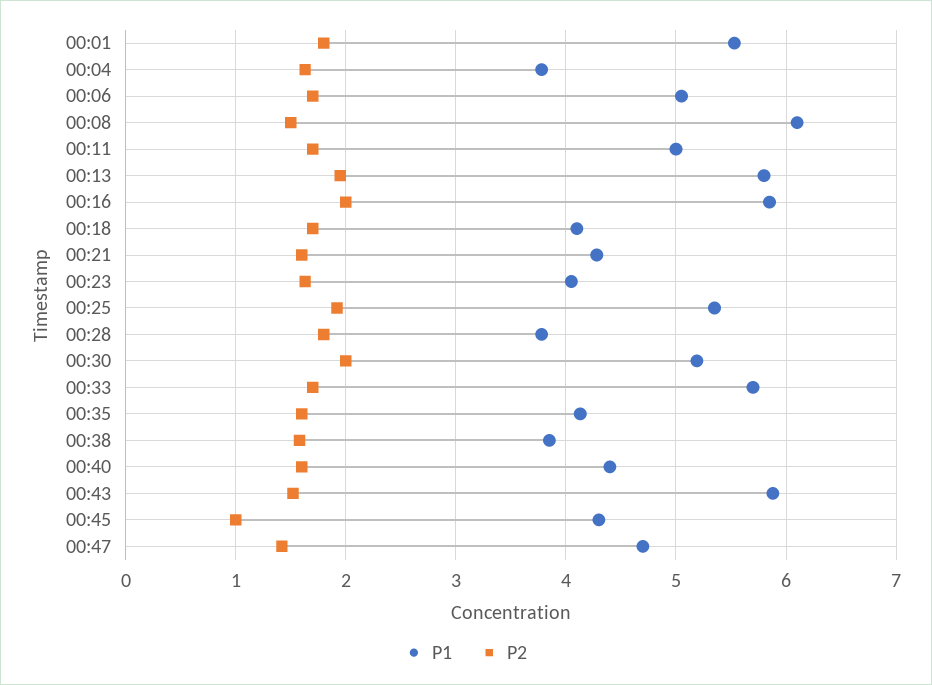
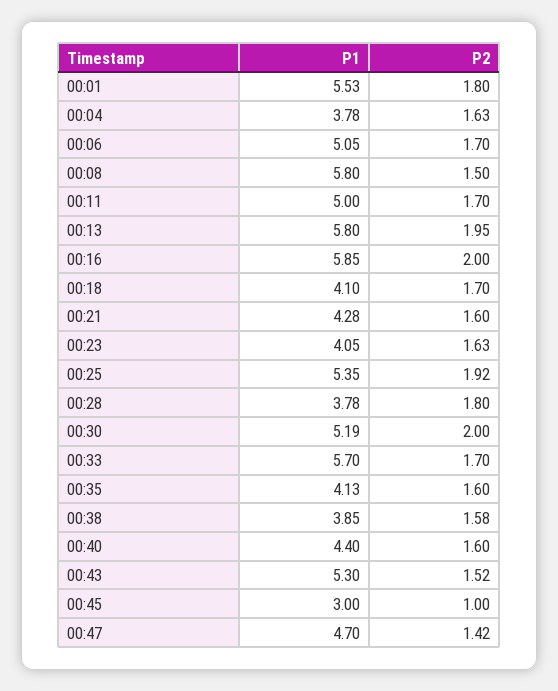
  {
    "P1": {
      "00:01": 5.53,
      "00:04": 3.78,
      "00:06": 5.05,
-     "00:08": 6.1,
+     "00:08": 5.8,
      "00:11": 5,
      "00:13": 5.8,
      "00:16": 5.85,
      "00:18": 4.1,
      "00:21": 4.28,
      "00:23": 4.05,
      "00:25": 5.35,
      "00:28": 3.78,
      "00:30": 5.19,
      "00:33": 5.7,
      "00:35": 4.13,
      "00:38": 3.85,
      "00:40": 4.4,
-     "00:43": 5.9,
+     "00:43": 5.3,
-     "00:45": 4.3,
+     "00:45": 3,
      "00:47": 4.7
    },
    "P2": {
      "00:01": 1.8,
      "00:04": 1.63,
      "00:06": 1.7,
      "00:08": 1.5,
      "00:11": 1.7,
      "00:13": 1.95,
      "00:16": 2,
      "00:18": 1.7,
      "00:21": 1.6,
      "00:23": 1.63,
      "00:25": 1.92,
      "00:28": 1.8,
      "00:30": 2,
      "00:33": 1.7,
      "00:35": 1.6,
      "00:38": 1.58,
      "00:40": 1.6,
      "00:43": 1.52,
      "00:45": 1,
      "00:47": 1.42
    }
  }

